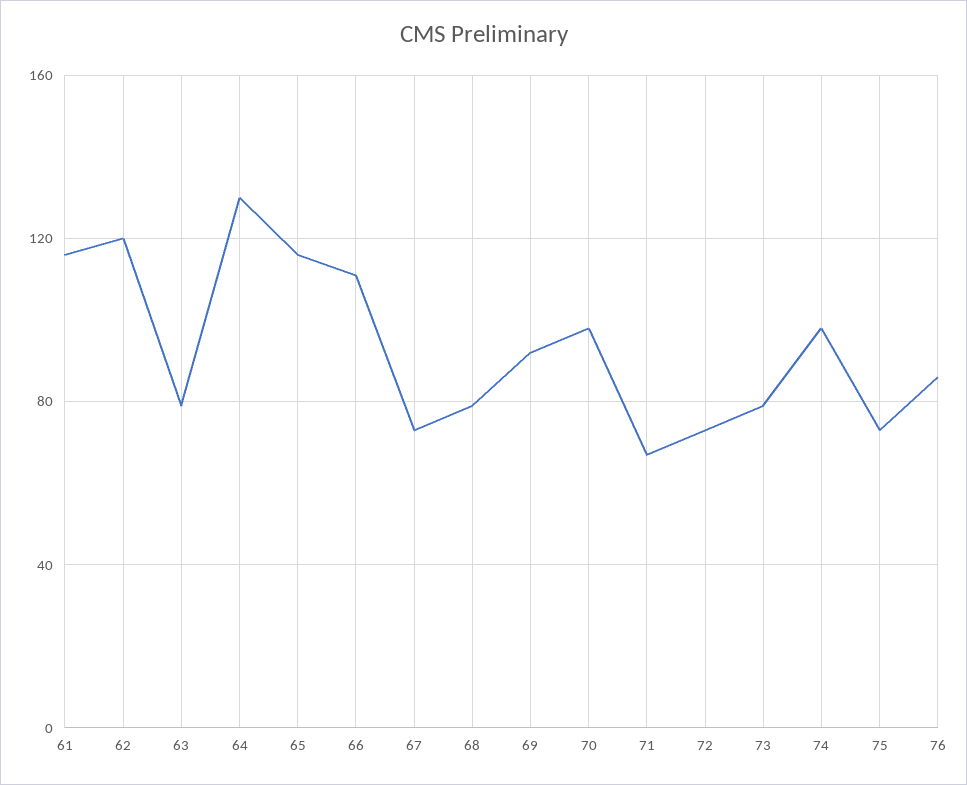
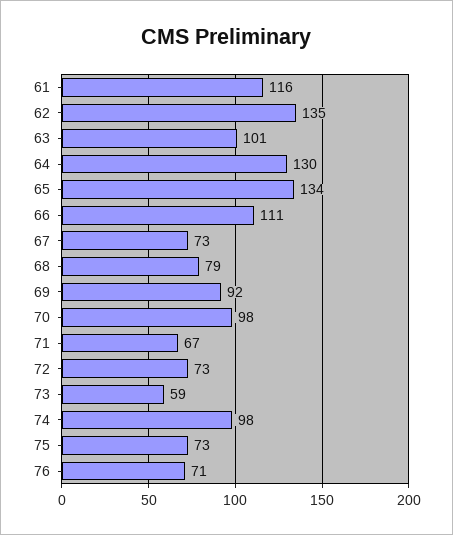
  {
    "61": 116,
-   "62": 120,
+   "62": 135,
-   "63": 80,
+   "63": 101,
    "64": 130,
-   "65": 115,
+   "65": 134,
    "66": 111,
    "67": 73,
    "68": 79,
    "69": 92,
    "70": 98,
    "71": 67,
    "72": 73,
-   "73": 80,
+   "73": 59,
    "74": 98,
    "75": 73,
-   "76": 85
+   "76": 71
  }

